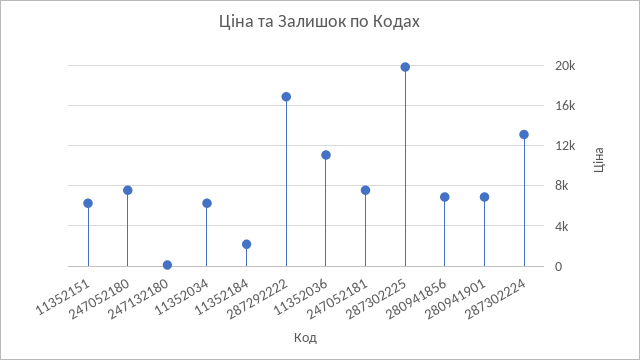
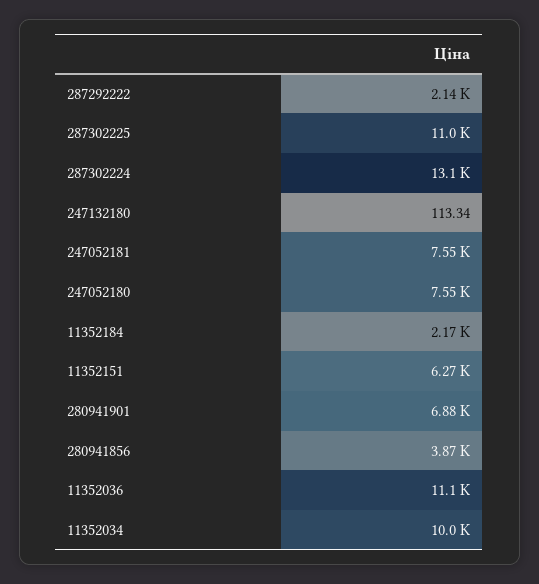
  {
    "11352151": 6270,
    "247052180": 7550,
    "247132180": 113.34,
-   "11352034": 6000,
+   "11352034": 10000,
    "11352184": 2170,
-   "287292222": 17000,
+   "287292222": 2140,
    "11352036": 11100,
    "247052181": 7550,
-   "287302225": 20000,
+   "287302225": 11000,
-   "280941856": 7000,
+   "280941856": 3870,
    "280941901": 6880,
    "287302224": 13100
  }

